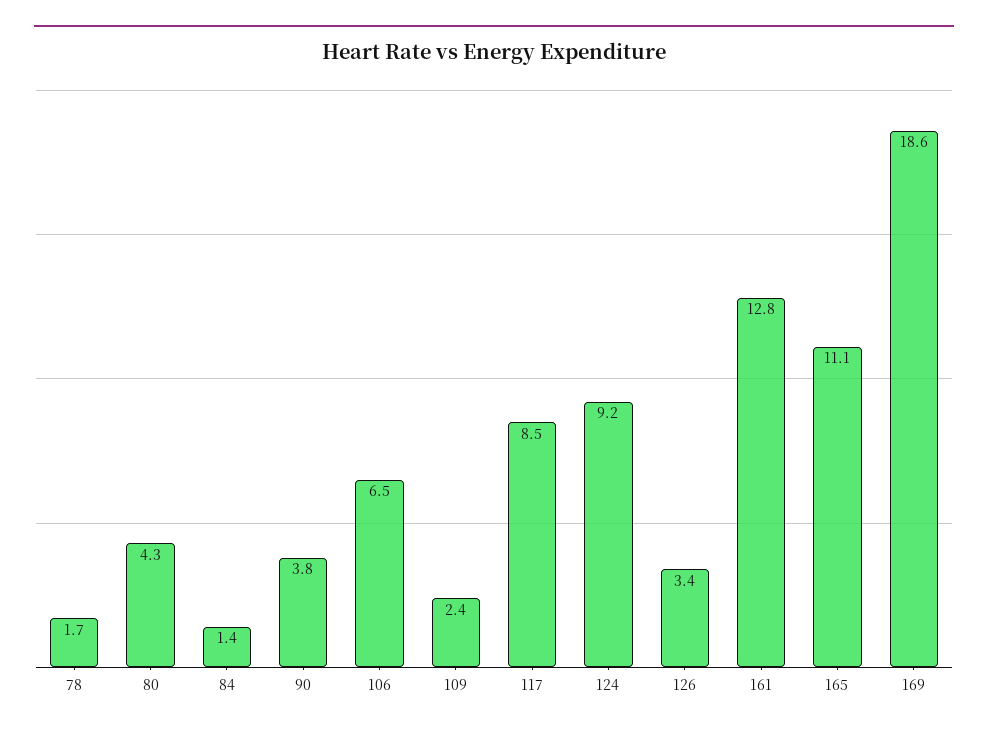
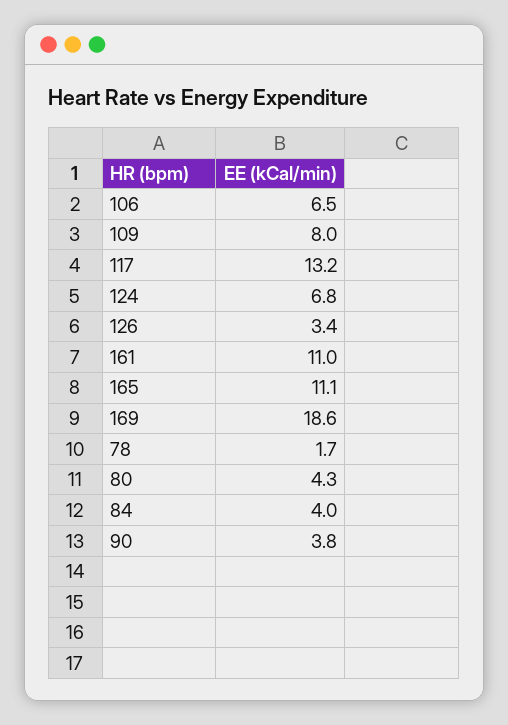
  {
    "78": 1.7,
    "80": 4.3,
-   "84": 1.4,
+   "84": 4,
    "90": 3.8,
    "106": 6.5,
-   "109": 2.4,
+   "109": 8,
-   "117": 8.5,
+   "117": 13.2,
-   "124": 9.2,
+   "124": 6.8,
    "126": 3.4,
-   "161": 12.8,
+   "161": 11,
    "165": 11.1,
    "169": 18.6
  }

